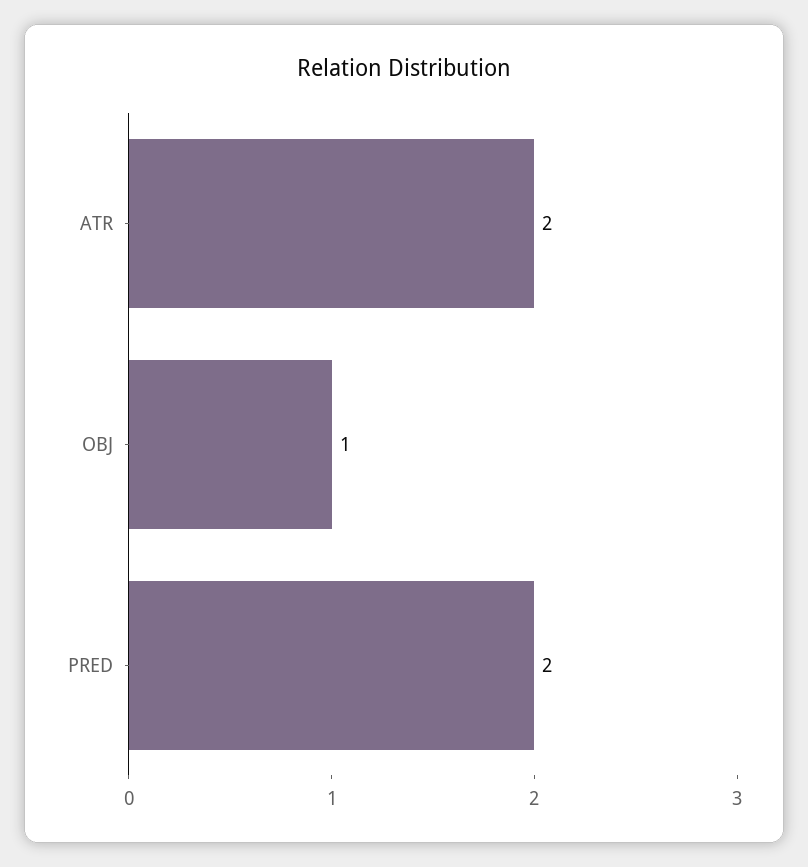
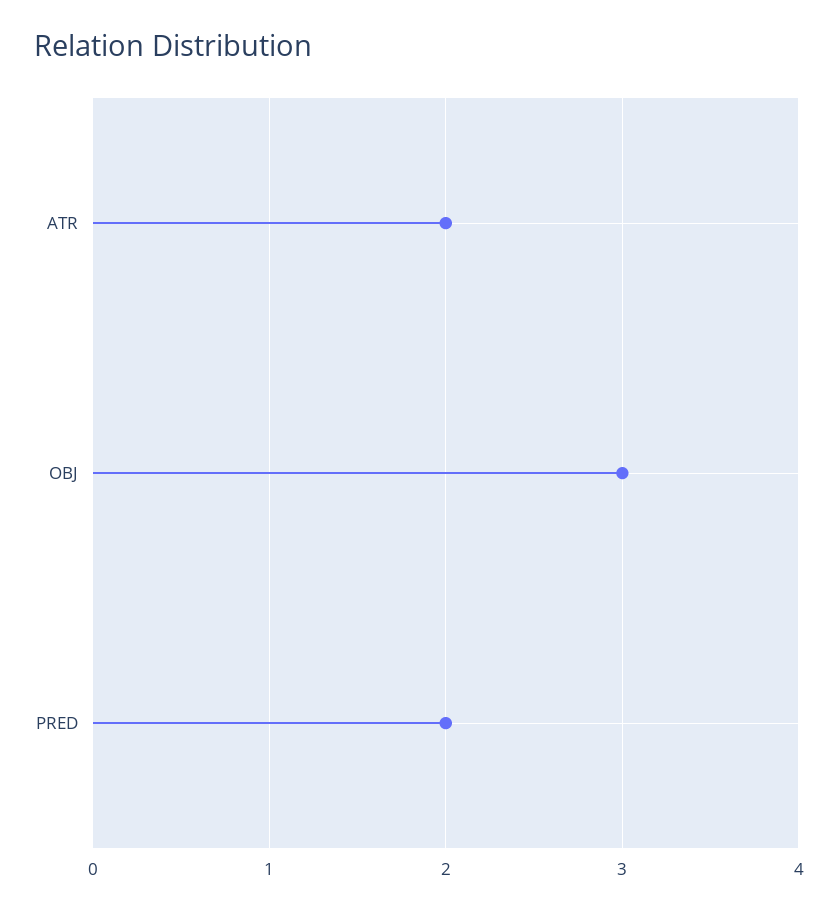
  {
    "ATR": 2,
-   "OBJ": 1,
+   "OBJ": 3,
    "PRED": 2
  }

